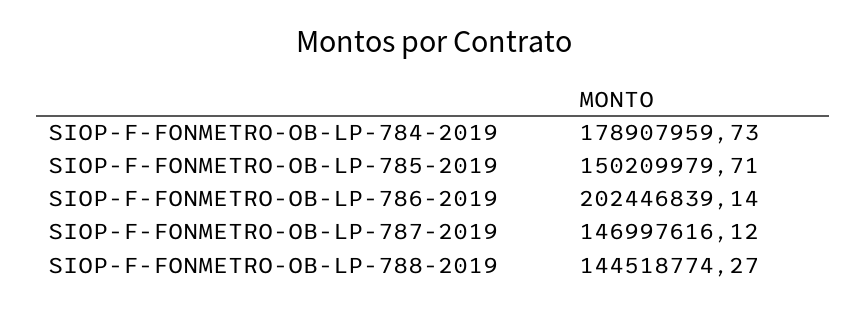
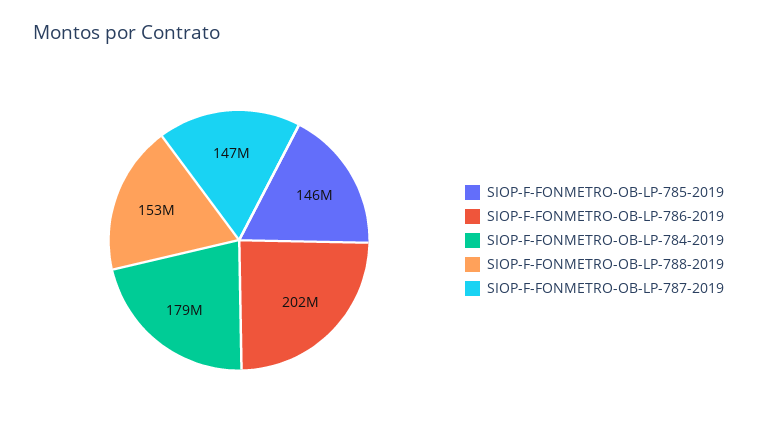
  {
    "SIOP-F-FONMETRO-OB-LP-784-2019": 178907959.73,
-   "SIOP-F-FONMETRO-OB-LP-785-2019": 150209979.71,
+   "SIOP-F-FONMETRO-OB-LP-785-2019": 146000000,
    "SIOP-F-FONMETRO-OB-LP-786-2019": 202446839.14,
    "SIOP-F-FONMETRO-OB-LP-787-2019": 146997616.12,
-   "SIOP-F-FONMETRO-OB-LP-788-2019": 144518774.27
+   "SIOP-F-FONMETRO-OB-LP-788-2019": 153000000
  }

